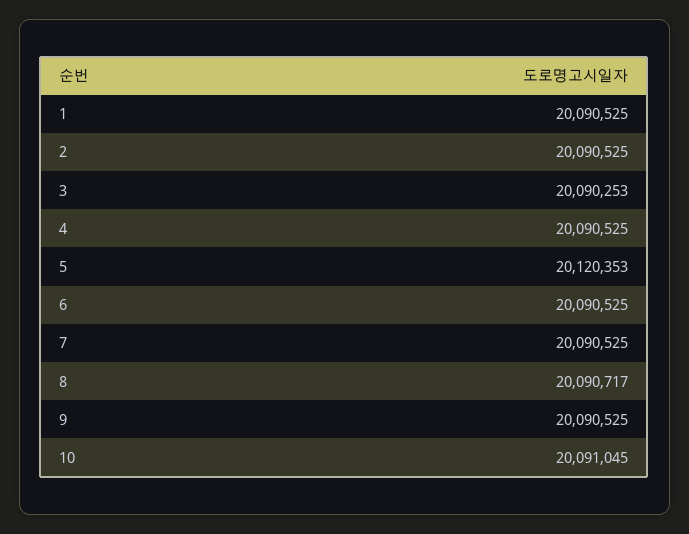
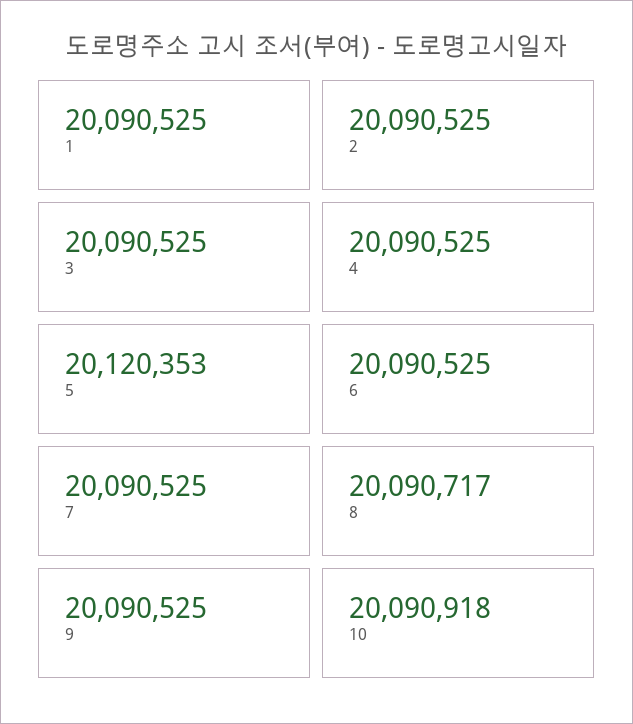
  {
    "1": 20090525,
    "2": 20090525,
-   "3": 20090253,
+   "3": 20090525,
    "4": 20090525,
    "5": 20120353,
    "6": 20090525,
    "7": 20090525,
    "8": 20090717,
    "9": 20090525,
-   "10": 20091045
+   "10": 20090918
  }

